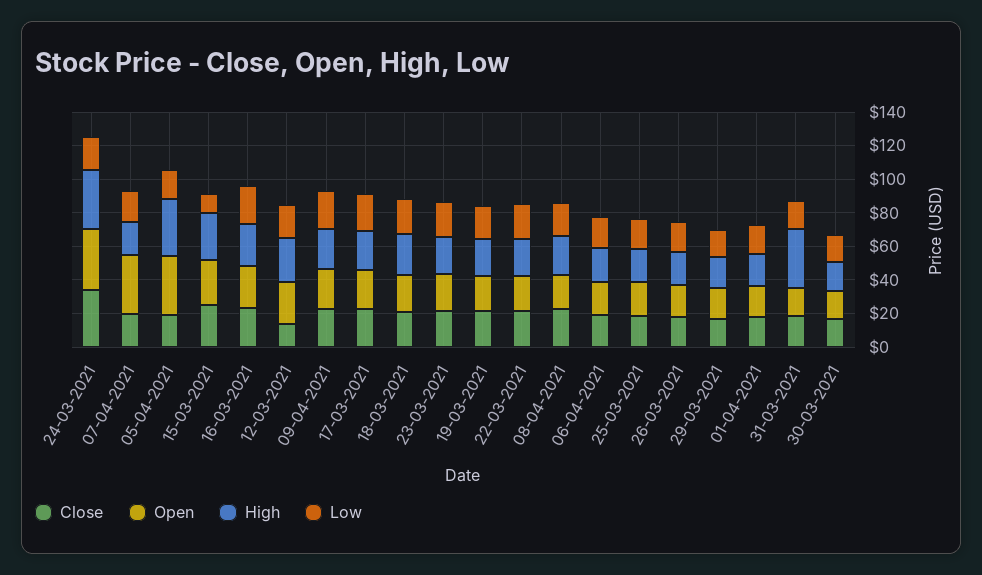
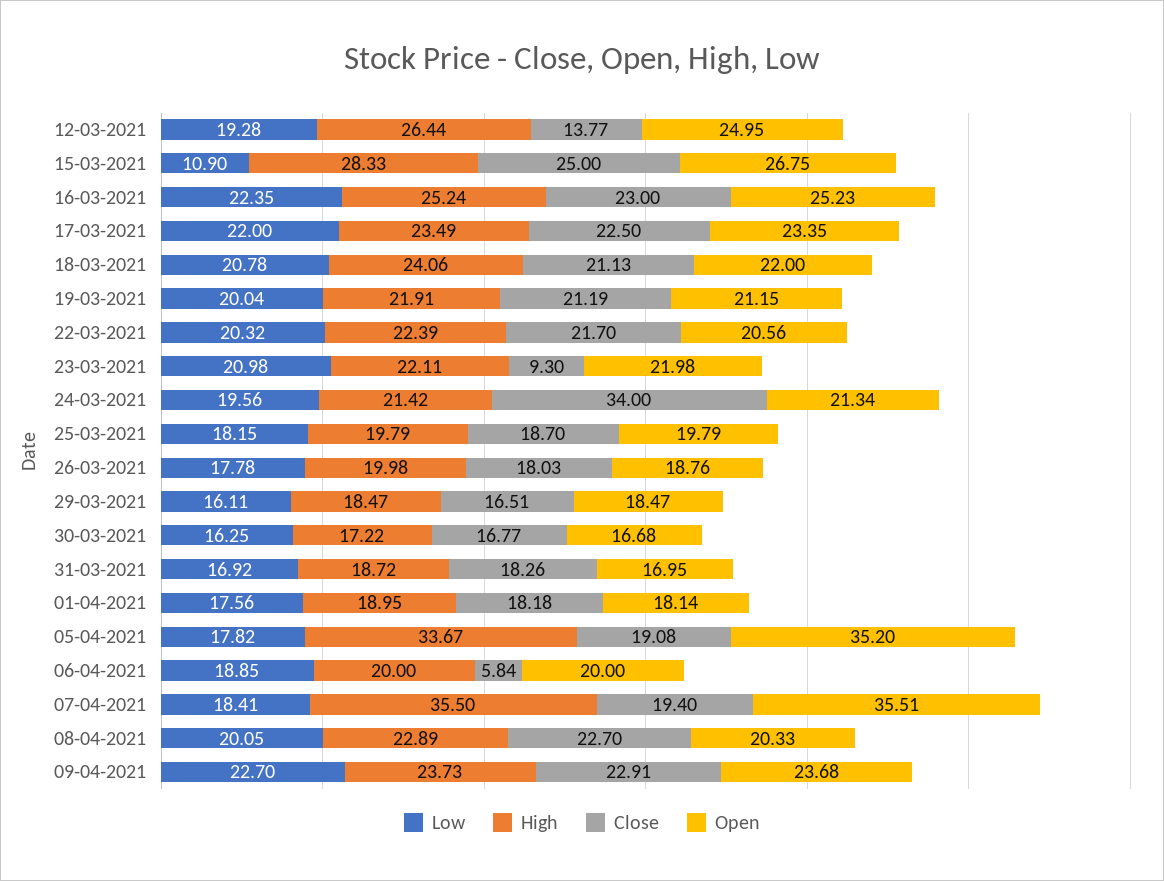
  {
    "Close": {
      "24-03-2021": 34,
      "07-04-2021": 19.4,
      "05-04-2021": 19.08,
      "15-03-2021": 25,
      "16-03-2021": 23,
      "12-03-2021": 13.77,
      "09-04-2021": 22.91,
      "17-03-2021": 22.5,
      "18-03-2021": 21.13,
-     "23-03-2021": 20,
+     "23-03-2021": 9.3,
      "19-03-2021": 21.19,
      "22-03-2021": 21.7,
      "08-04-2021": 22.7,
-     "06-04-2021": 20,
+     "06-04-2021": 5.84,
      "25-03-2021": 18.7,
      "26-03-2021": 18.03,
      "29-03-2021": 16.51,
      "01-04-2021": 18.18,
      "31-03-2021": 18.26,
      "30-03-2021": 16.77
    },
    "Open": {
-     "24-03-2021": 35,
+     "24-03-2021": 21.34,
      "07-04-2021": 35.51,
      "05-04-2021": 35.2,
      "15-03-2021": 26.75,
      "16-03-2021": 25.23,
      "12-03-2021": 24.95,
      "09-04-2021": 23.68,
      "17-03-2021": 23.35,
      "18-03-2021": 22,
      "23-03-2021": 21.98,
      "19-03-2021": 21.15,
      "22-03-2021": 20.56,
      "08-04-2021": 20.33,
      "06-04-2021": 20,
      "25-03-2021": 19.79,
      "26-03-2021": 18.76,
      "29-03-2021": 18.47,
      "01-04-2021": 18.14,
      "31-03-2021": 16.95,
      "30-03-2021": 16.68
    },
    "High": {
-     "24-03-2021": 35,
+     "24-03-2021": 21.42,
-     "07-04-2021": 20,
+     "07-04-2021": 35.5,
      "05-04-2021": 33.67,
      "15-03-2021": 28.33,
      "16-03-2021": 25.24,
      "12-03-2021": 26.44,
      "09-04-2021": 23.73,
      "17-03-2021": 23.49,
      "18-03-2021": 24.06,
      "23-03-2021": 22.11,
      "19-03-2021": 21.91,
      "22-03-2021": 22.39,
      "08-04-2021": 22.89,
      "06-04-2021": 20,
      "25-03-2021": 19.79,
      "26-03-2021": 19.98,
      "29-03-2021": 18.47,
      "01-04-2021": 18.95,
-     "31-03-2021": 35,
+     "31-03-2021": 18.72,
      "30-03-2021": 17.22
    },
    "Low": {
      "24-03-2021": 19.56,
      "07-04-2021": 18.41,
      "05-04-2021": 17.82,
      "15-03-2021": 10.9,
      "16-03-2021": 22.35,
      "12-03-2021": 19.28,
      "09-04-2021": 22.7,
      "17-03-2021": 22,
      "18-03-2021": 20.78,
      "23-03-2021": 20.98,
      "19-03-2021": 20.04,
      "22-03-2021": 20.32,
      "08-04-2021": 20.05,
      "06-04-2021": 18.85,
      "25-03-2021": 18.15,
      "26-03-2021": 17.78,
      "29-03-2021": 16.11,
      "01-04-2021": 17.56,
      "31-03-2021": 16.92,
      "30-03-2021": 16.25
    }
  }

